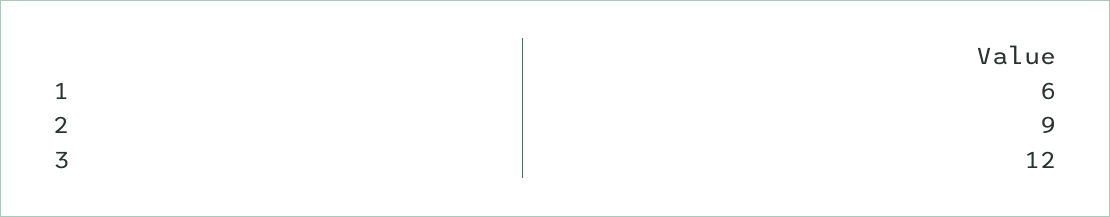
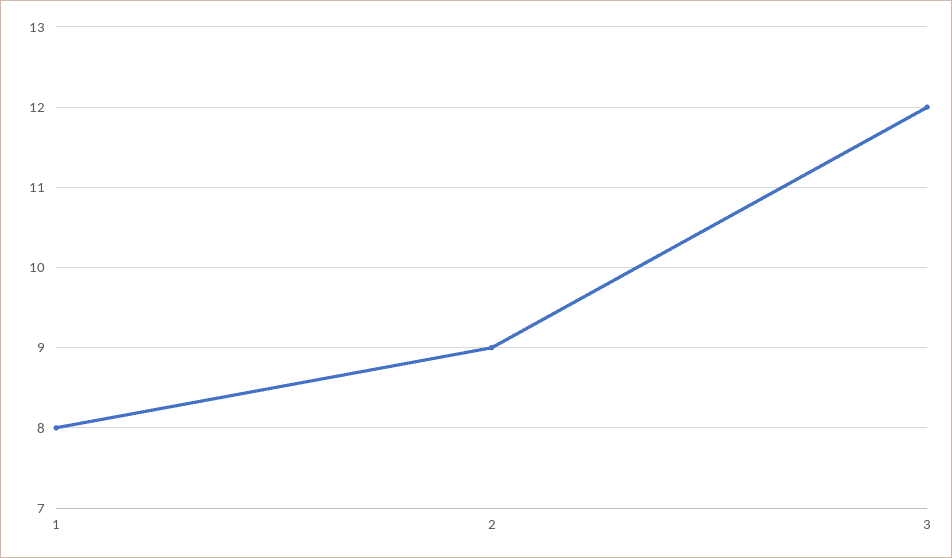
  {
-   "1": 6,
+   "1": 8,
    "2": 9,
    "3": 12
  }

